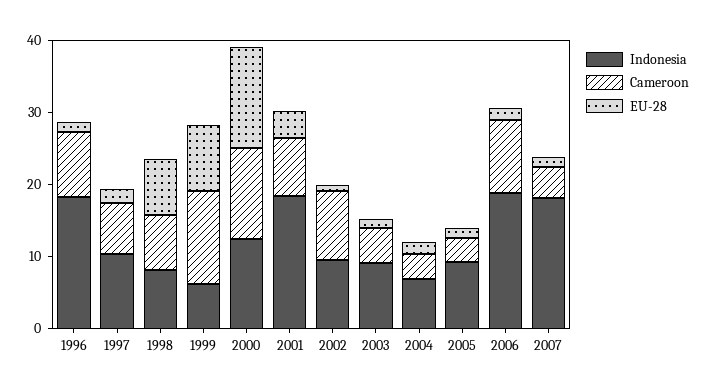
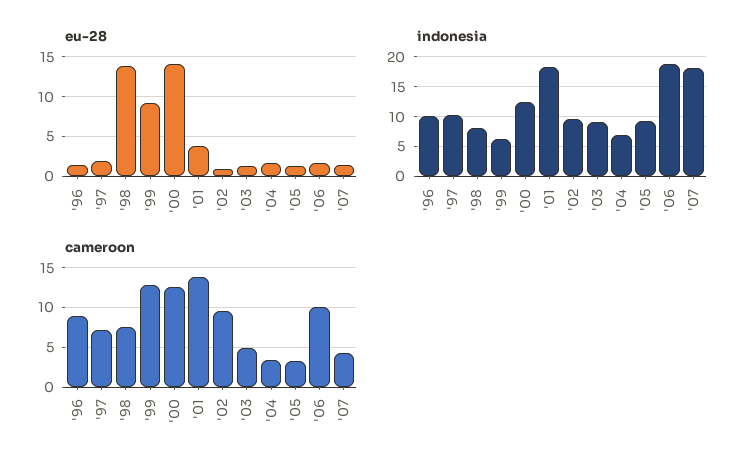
  {
    "Indonesia": {
-     "1996": 18,
+     "1996": 10,
      "1997": 10,
      "1998": 8,
      "1999": 6,
      "2000": 12,
      "2001": 18,
      "2002": 10,
      "2003": 10,
      "2004": 6,
      "2005": 10,
      "2006": 18,
      "2007": 18
    },
    "Cameroon": {
      "1996": 9,
      "1997": 7,
      "1998": 8,
      "1999": 13,
      "2000": 13,
-     "2001": 8,
+     "2001": 14,
      "2002": 10,
      "2003": 5,
      "2004": 3,
      "2005": 3,
      "2006": 10,
      "2007": 4
    },
    "EU-28": {
      "1996": 1,
      "1997": 2,
-     "1998": 8,
+     "1998": 14,
      "1999": 9,
      "2000": 14,
      "2001": 4,
      "2002": 1,
      "2003": 1,
      "2004": 2,
      "2005": 1,
      "2006": 2,
      "2007": 1
    }
  }

